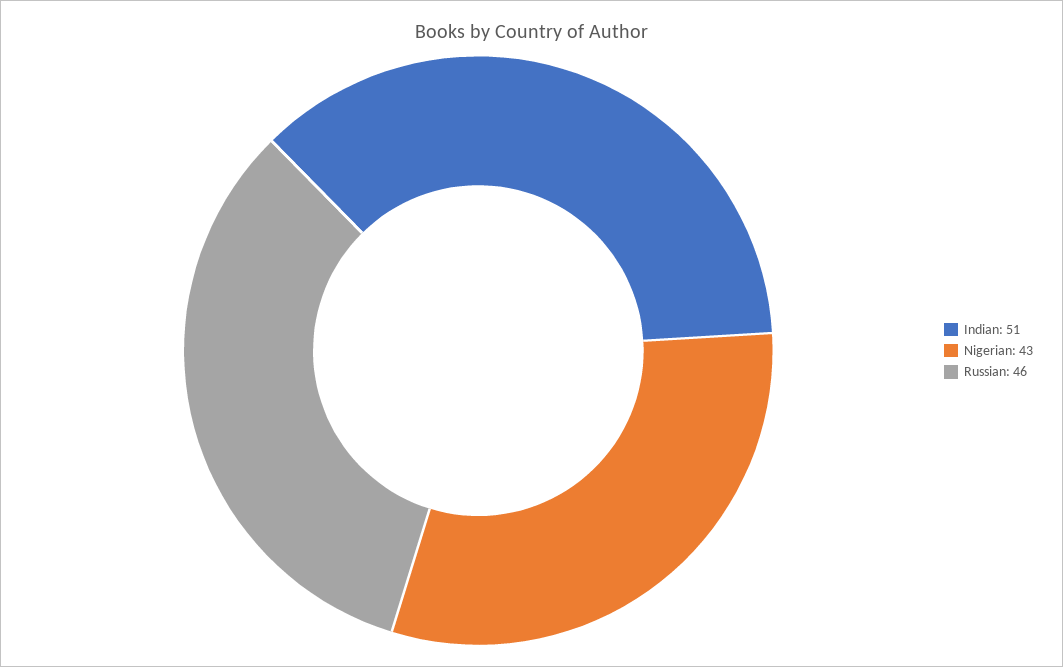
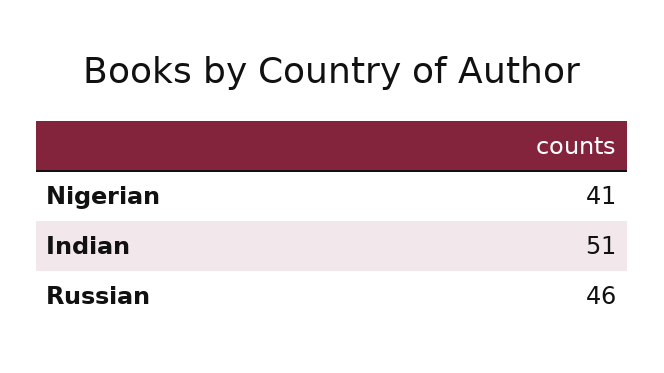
  {
    "Indian": 51,
-   "Nigerian": 43,
+   "Nigerian": 41,
    "Russian": 46
  }

